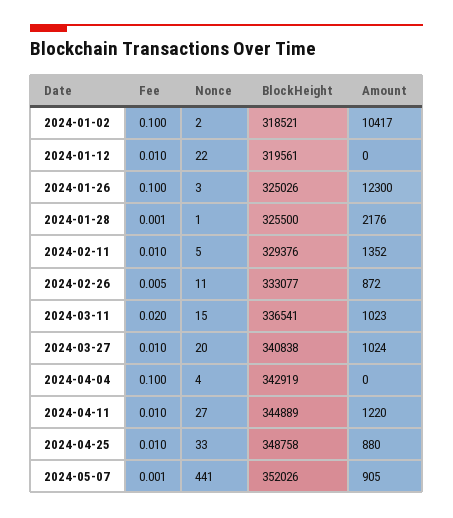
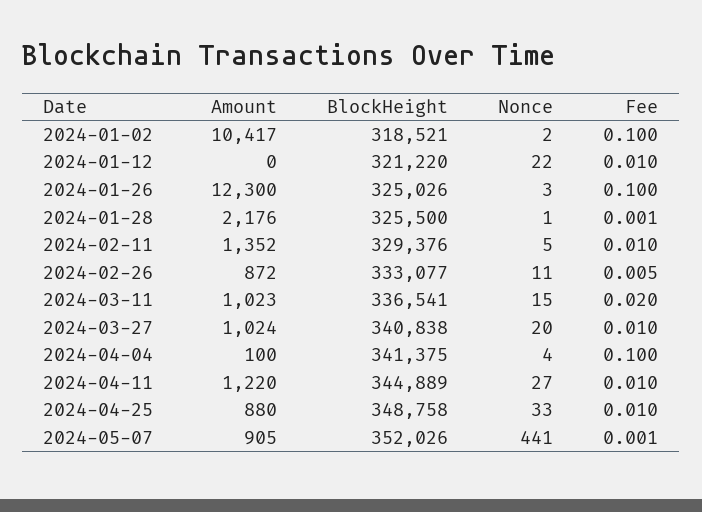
  {
    "Fee": {
      "2024-01-02": 0.1,
      "2024-01-12": 0.01,
      "2024-01-26": 0.1,
      "2024-01-28": 0.001,
      "2024-02-11": 0.01,
      "2024-02-26": 0.005,
      "2024-03-11": 0.02,
      "2024-03-27": 0.01,
      "2024-04-04": 0.1,
      "2024-04-11": 0.01,
      "2024-04-25": 0.01,
      "2024-05-07": 0.001
    },
    "Nonce": {
      "2024-01-02": 2,
      "2024-01-12": 22,
      "2024-01-26": 3,
      "2024-01-28": 1,
      "2024-02-11": 5,
      "2024-02-26": 11,
      "2024-03-11": 15,
      "2024-03-27": 20,
      "2024-04-04": 4,
      "2024-04-11": 27,
      "2024-04-25": 33,
      "2024-05-07": 441
    },
    "BlockHeight": {
      "2024-01-02": 318521,
-     "2024-01-12": 319561,
+     "2024-01-12": 321220,
      "2024-01-26": 325026,
      "2024-01-28": 325500,
      "2024-02-11": 329376,
      "2024-02-26": 333077,
      "2024-03-11": 336541,
      "2024-03-27": 340838,
-     "2024-04-04": 342919,
+     "2024-04-04": 341375,
      "2024-04-11": 344889,
      "2024-04-25": 348758,
      "2024-05-07": 352026
    },
    "Amount": {
      "2024-01-02": 10417,
      "2024-01-12": 0,
      "2024-01-26": 12300,
      "2024-01-28": 2176,
      "2024-02-11": 1352,
      "2024-02-26": 872,
      "2024-03-11": 1023,
      "2024-03-27": 1024,
-     "2024-04-04": 0,
+     "2024-04-04": 100,
      "2024-04-11": 1220,
      "2024-04-25": 880,
      "2024-05-07": 905
    }
  }

